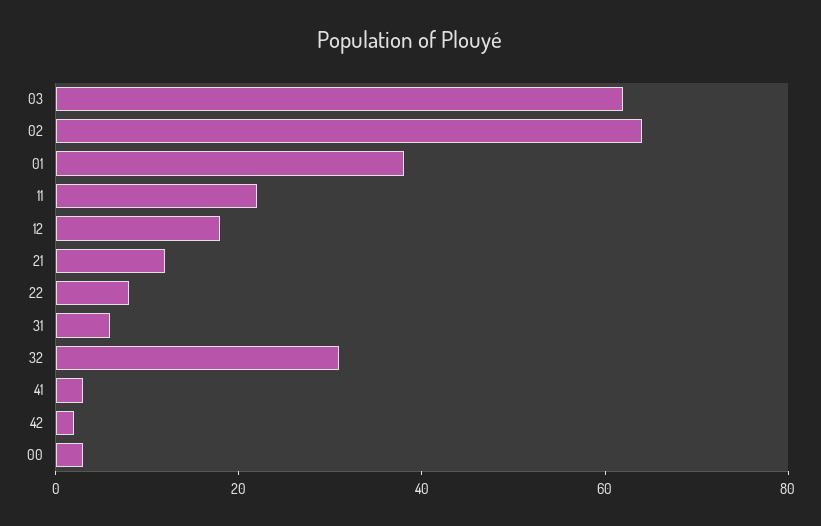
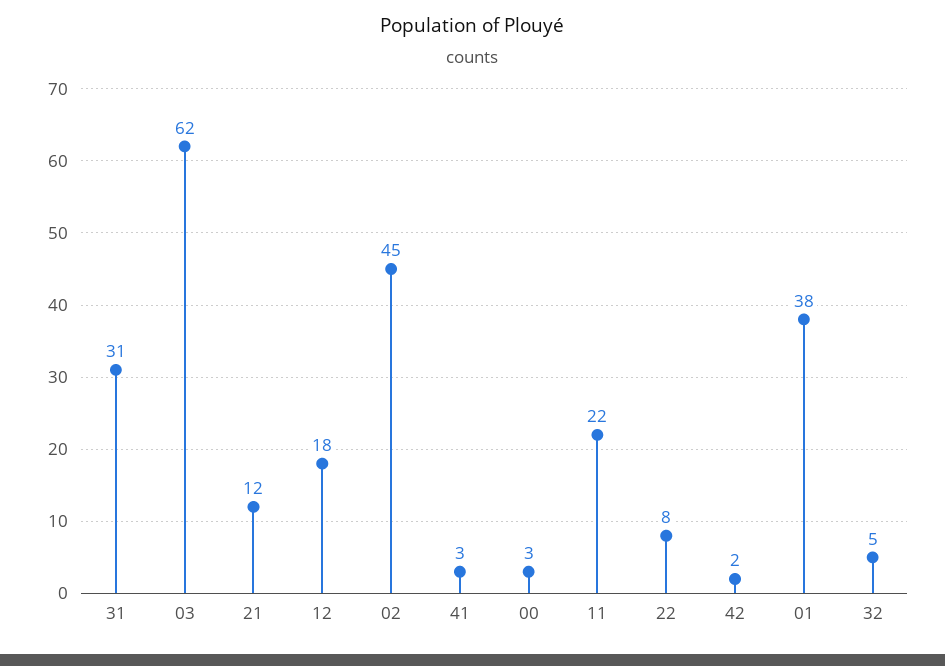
  {
    "03": 62,
-   "02": 65,
+   "02": 45,
    "01": 38,
    "11": 22,
    "12": 18,
    "21": 12,
    "22": 8,
-   "31": 5,
+   "31": 31,
-   "32": 30,
+   "32": 5,
    "41": 3,
    "42": 2,
    "00": 3
  }

